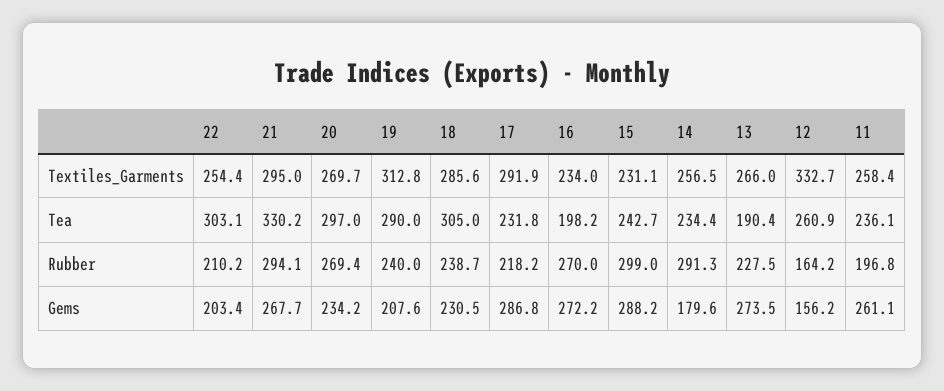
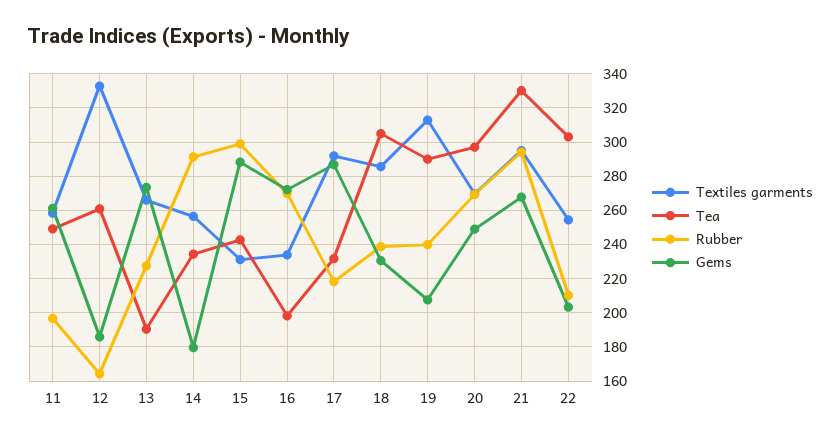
  {
    "Textiles_Garments": {
      "22": 254.4,
      "21": 295,
      "20": 269.7,
      "19": 312.8,
      "18": 285.6,
      "17": 291.9,
      "16": 234,
      "15": 231.1,
      "14": 256.5,
      "13": 266,
      "12": 332.7,
      "11": 258.4
    },
    "Tea": {
      "22": 303.1,
      "21": 330.2,
      "20": 297,
      "19": 290,
      "18": 305,
      "17": 231.8,
      "16": 198.2,
      "15": 242.7,
      "14": 234.4,
      "13": 190.4,
      "12": 260.9,
-     "11": 236.1
+     "11": 250
    },
    "Rubber": {
      "22": 210.2,
      "21": 294.1,
      "20": 269.4,
      "19": 240,
      "18": 238.7,
      "17": 218.2,
      "16": 270,
      "15": 299,
      "14": 291.3,
      "13": 227.5,
      "12": 164.2,
      "11": 196.8
    },
    "Gems": {
      "22": 203.4,
      "21": 267.7,
-     "20": 234.2,
+     "20": 250,
      "19": 207.6,
      "18": 230.5,
      "17": 286.8,
      "16": 272.2,
      "15": 288.2,
      "14": 179.6,
      "13": 273.5,
-     "12": 156.2,
+     "12": 185,
      "11": 261.1
    }
  }

